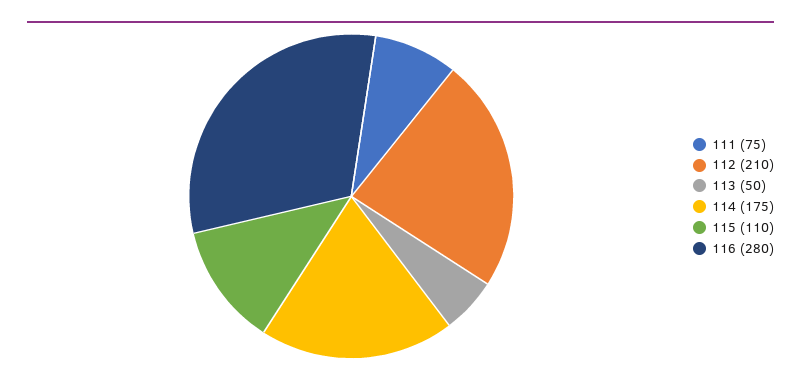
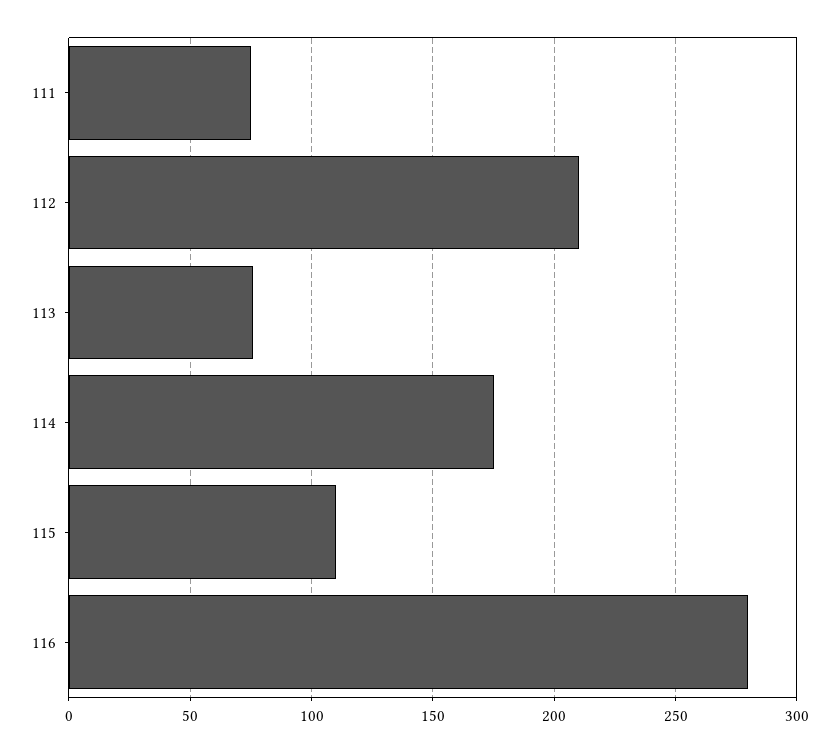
  {
    "111": 75,
    "112": 210,
-   "113": 50,
+   "113": 75,
    "114": 175,
    "115": 110,
    "116": 280
  }

